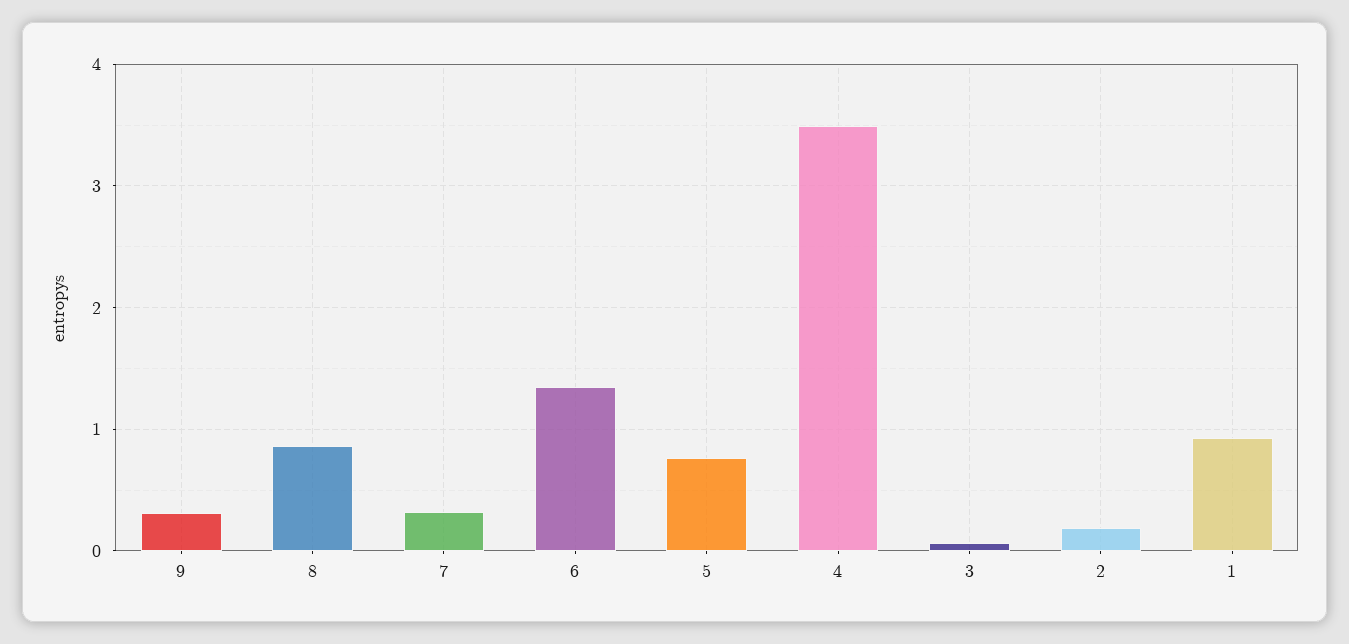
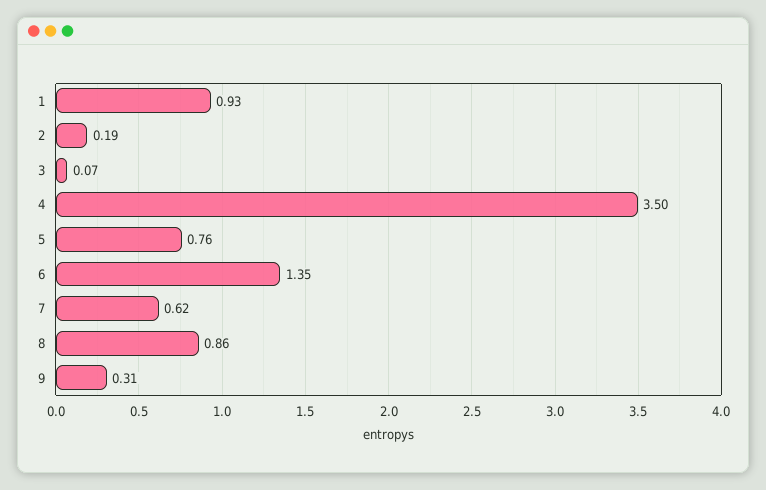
  {
    "9": 0.31,
    "8": 0.86,
-   "7": 0.3,
+   "7": 0.62,
    "6": 1.35,
    "5": 0.76,
    "4": 3.5,
    "3": 0.07,
    "2": 0.19,
    "1": 0.93
  }

